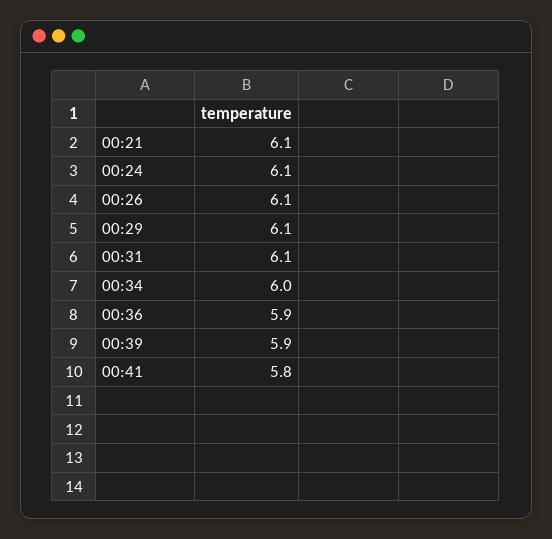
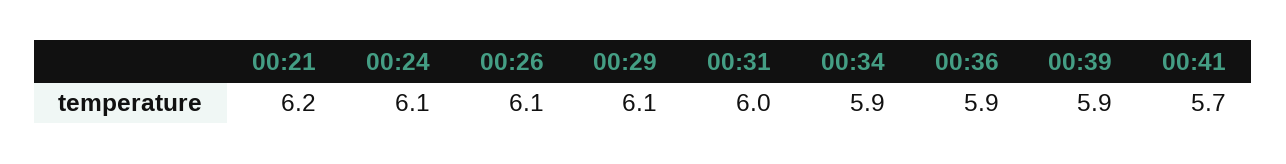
  {
-   "00:21": 6.1,
+   "00:21": 6.2,
    "00:24": 6.1,
    "00:26": 6.1,
    "00:29": 6.1,
-   "00:31": 6.1,
+   "00:31": 6,
-   "00:34": 6,
+   "00:34": 5.9,
    "00:36": 5.9,
    "00:39": 5.9,
-   "00:41": 5.8
+   "00:41": 5.7
  }

